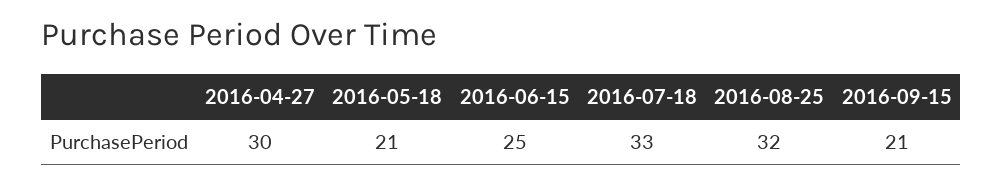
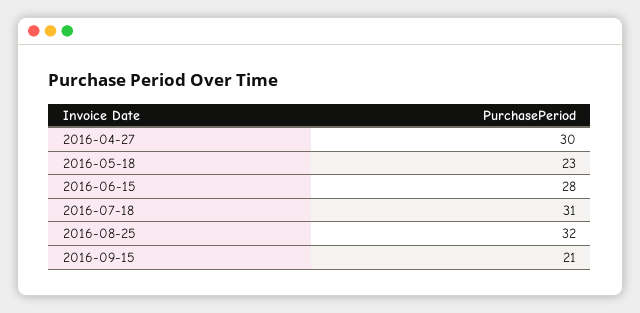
  {
    "2016-04-27": 30,
-   "2016-05-18": 21,
+   "2016-05-18": 23,
-   "2016-06-15": 25,
+   "2016-06-15": 28,
-   "2016-07-18": 33,
+   "2016-07-18": 31,
    "2016-08-25": 32,
    "2016-09-15": 21
  }

